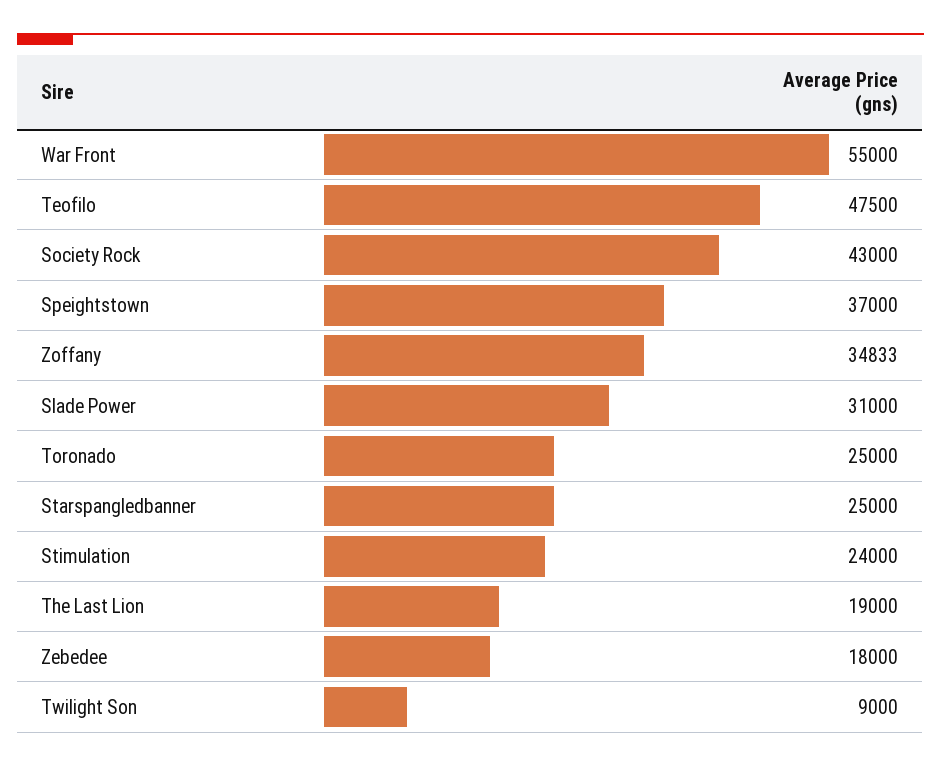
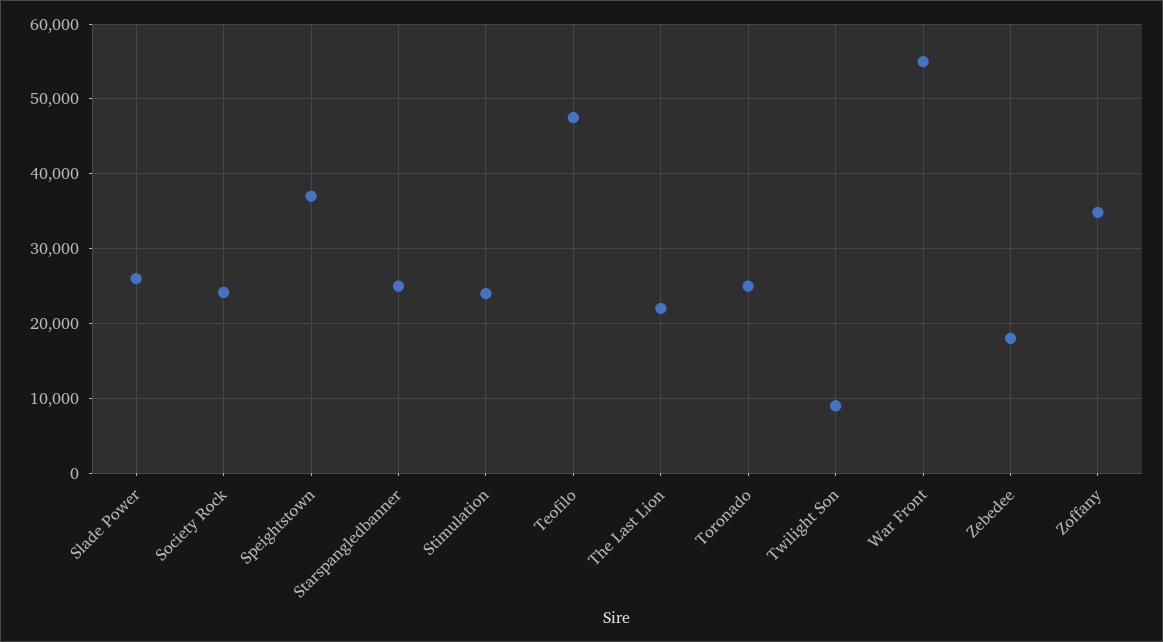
  {
    "War Front": 55000,
    "Teofilo": 47500,
-   "Society Rock": 43000,
+   "Society Rock": 24000,
    "Speightstown": 37000,
    "Zoffany": 34833,
-   "Slade Power": 31000,
+   "Slade Power": 26000,
    "Toronado": 25000,
    "Starspangledbanner": 25000,
    "Stimulation": 24000,
-   "The Last Lion": 19000,
+   "The Last Lion": 22000,
    "Zebedee": 18000,
    "Twilight Son": 9000
  }

